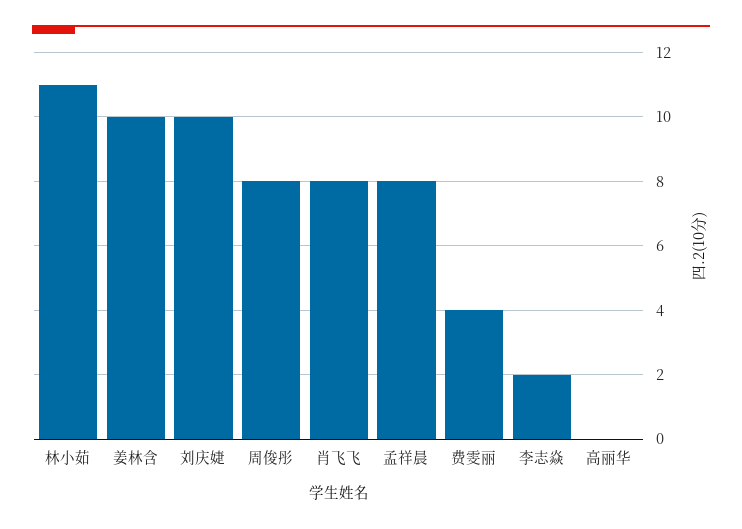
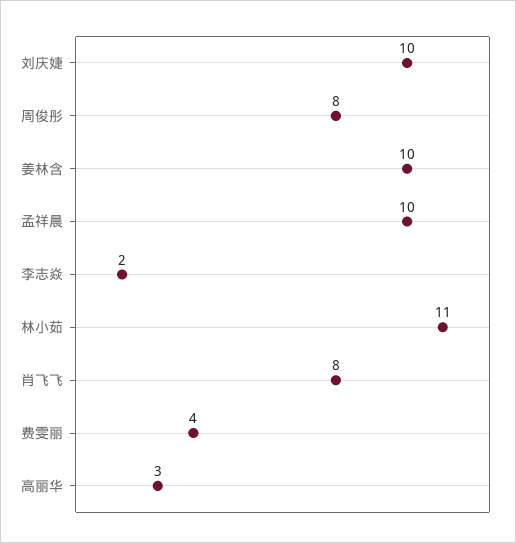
  {
    "林小茹": 11,
    "姜林含": 10,
    "刘庆婕": 10,
    "周俊彤": 8,
    "肖飞飞": 8,
-   "孟祥晨": 8,
+   "孟祥晨": 10,
    "费雯丽": 4,
    "李志焱": 2,
-   "高丽华": 0
+   "高丽华": 3
  }

